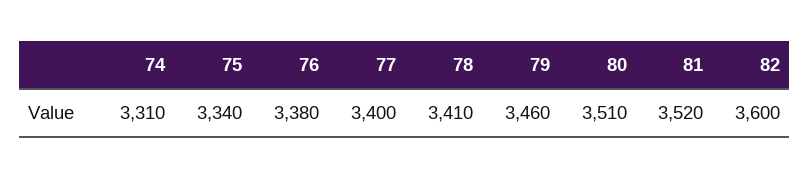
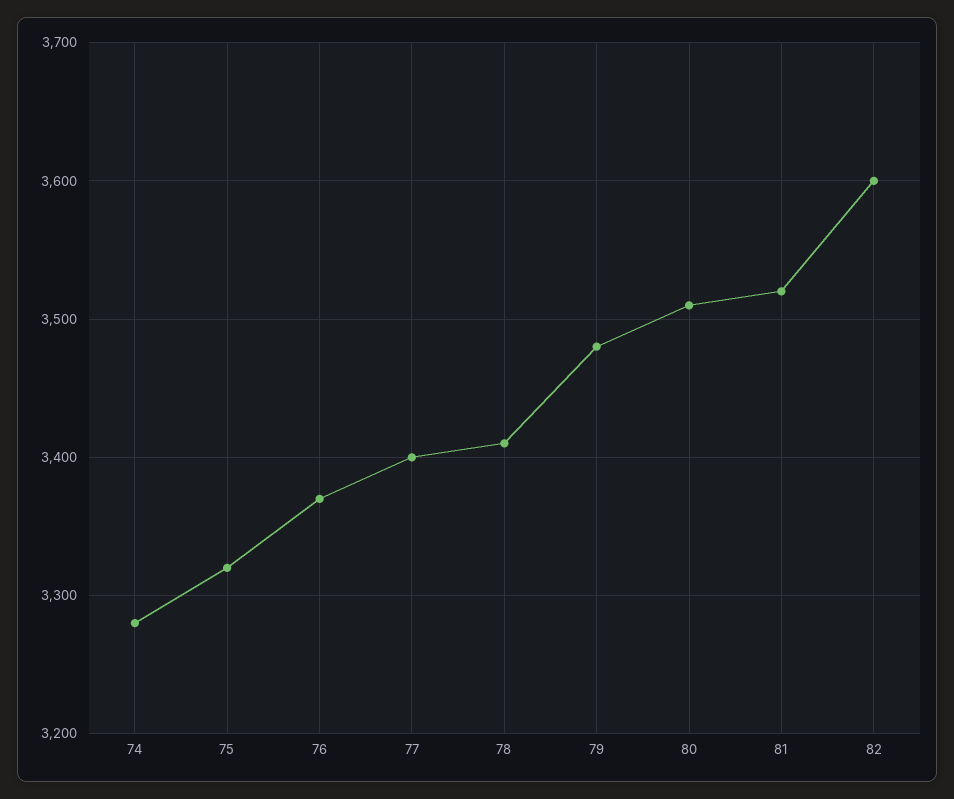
  {
-   "74": 3310,
+   "74": 3280,
-   "75": 3340,
+   "75": 3320,
-   "76": 3380,
+   "76": 3370,
    "77": 3400,
    "78": 3410,
-   "79": 3460,
+   "79": 3480,
    "80": 3510,
    "81": 3520,
    "82": 3600
  }

